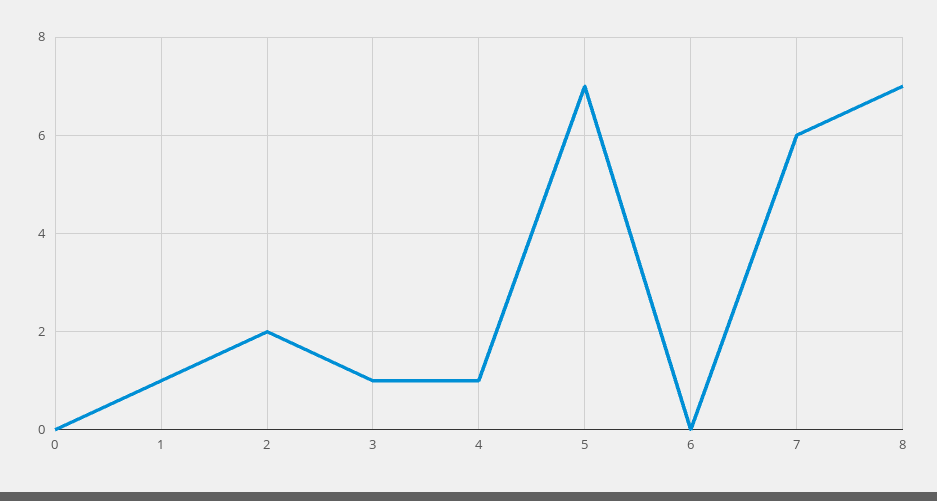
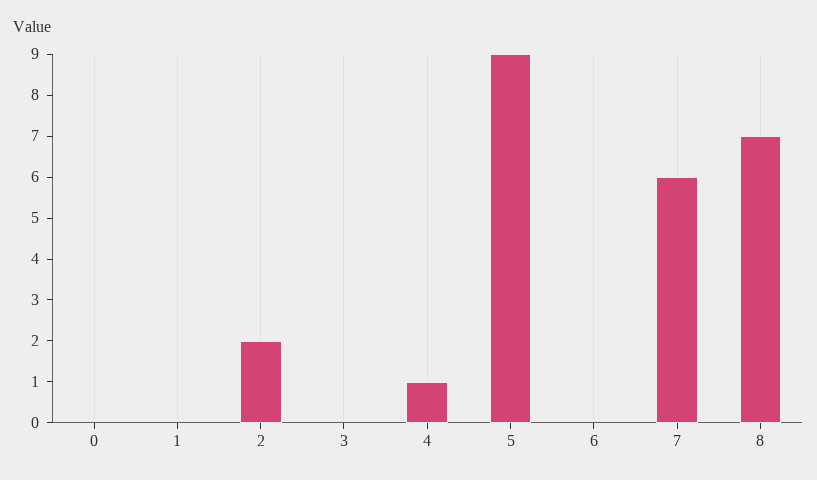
  {
    "0": 0,
-   "1": 1,
+   "1": 0,
    "2": 2,
-   "3": 1,
+   "3": 0,
    "4": 1,
-   "5": 7,
+   "5": 9,
    "6": 0,
    "7": 6,
    "8": 7
  }

